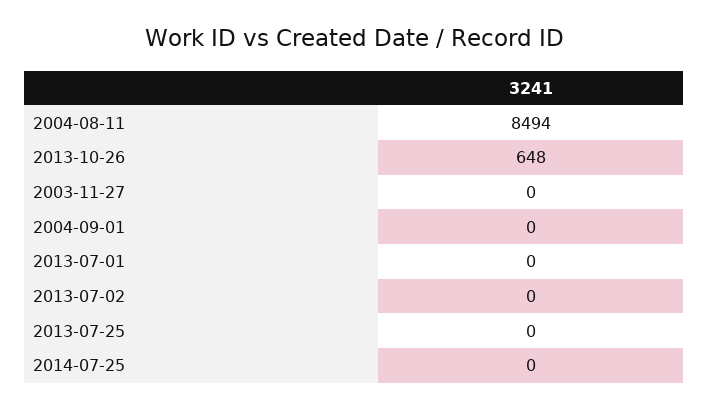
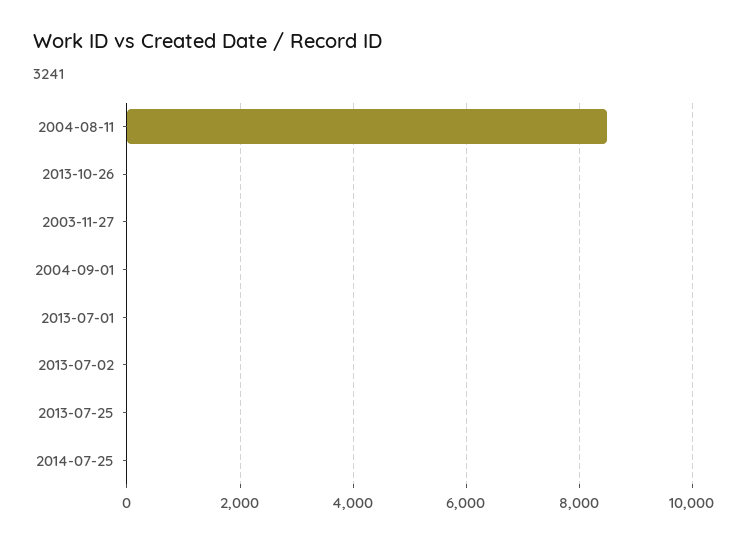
  {
    "2004-08-11": 8494,
-   "2013-10-26": 648,
+   "2013-10-26": 0,
    "2003-11-27": 0,
    "2004-09-01": 0,
    "2013-07-01": 0,
    "2013-07-02": 0,
    "2013-07-25": 0,
    "2014-07-25": 0
  }

